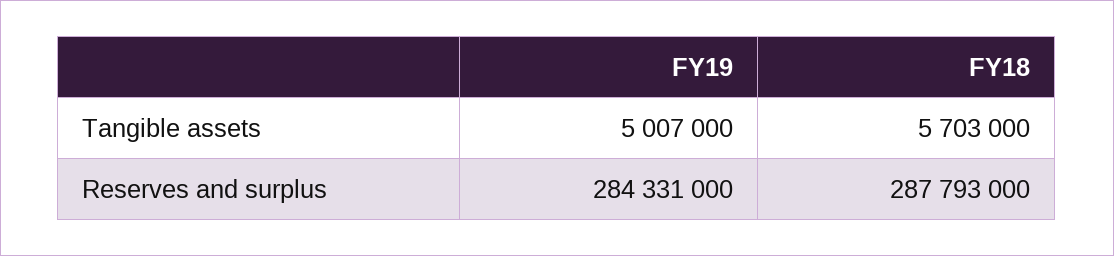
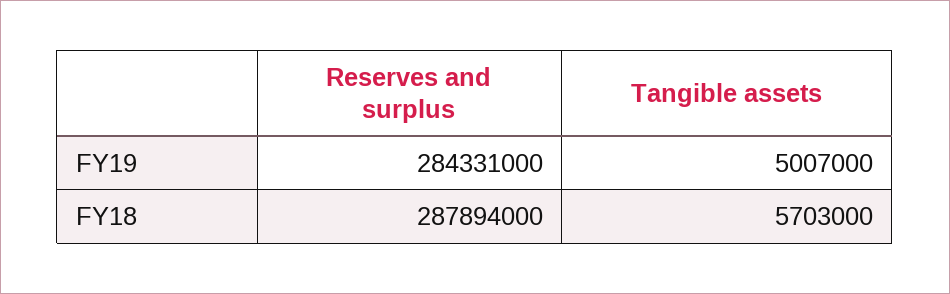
  {
    "FY19": {
      "Tangible assets": 5007000,
      "Reserves and surplus": 284331000
    },
    "FY18": {
      "Tangible assets": 5703000,
-     "Reserves and surplus": 287793000
+     "Reserves and surplus": 287894000
    }
  }

